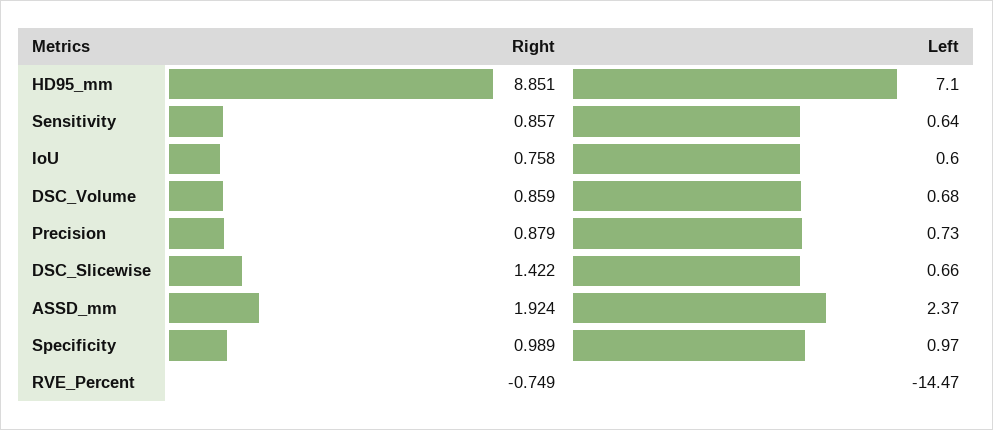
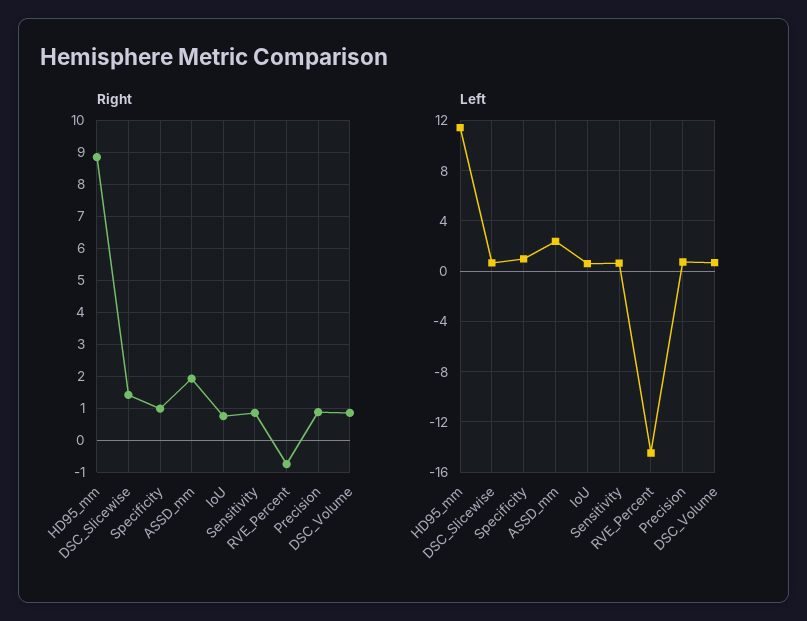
  {
    "Right": {
      "HD95_mm": 8.851,
      "Sensitivity": 0.857,
      "IoU": 0.758,
      "DSC_Volume": 0.859,
      "Precision": 0.879,
      "DSC_Slicewise": 1.422,
      "ASSD_mm": 1.924,
      "Specificity": 0.989,
      "RVE_Percent": -0.749
    },
    "Left": {
-     "HD95_mm": 7.1,
+     "HD95_mm": 11.5,
      "Sensitivity": 0.64,
      "IoU": 0.6,
      "DSC_Volume": 0.68,
      "Precision": 0.73,
      "DSC_Slicewise": 0.66,
      "ASSD_mm": 2.37,
      "Specificity": 0.97,
      "RVE_Percent": -14.47
    }
  }

